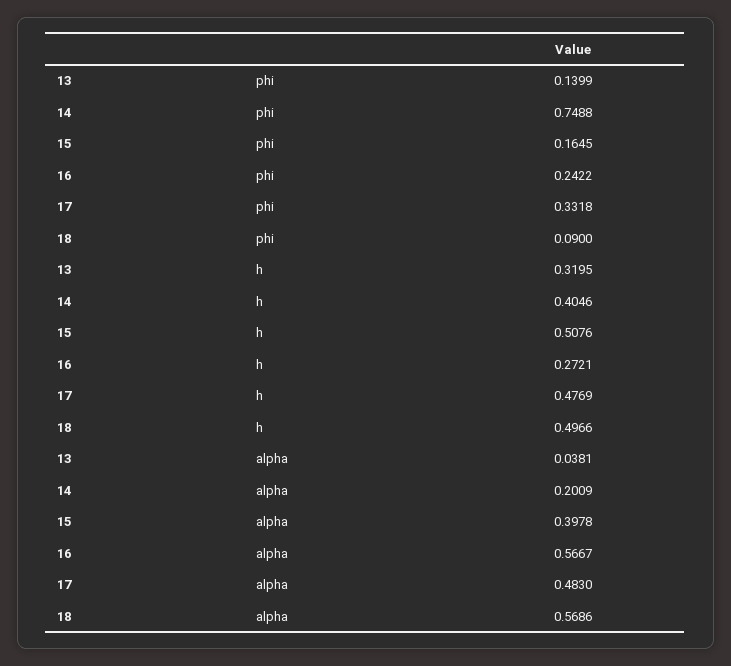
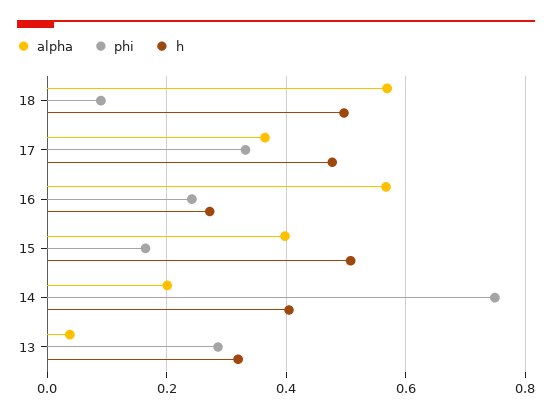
  {
    "phi": {
-     "13": 0.1399,
+     "13": 0.28,
      "14": 0.7488,
      "15": 0.1645,
      "16": 0.2422,
      "17": 0.3318,
      "18": 0.09
    },
    "h": {
      "13": 0.3195,
      "14": 0.4046,
      "15": 0.5076,
      "16": 0.2721,
      "17": 0.4769,
      "18": 0.4966
    },
    "alpha": {
      "13": 0.0381,
      "14": 0.2009,
      "15": 0.3978,
      "16": 0.5667,
-     "17": 0.483,
+     "17": 0.36,
      "18": 0.5686
    }
  }

